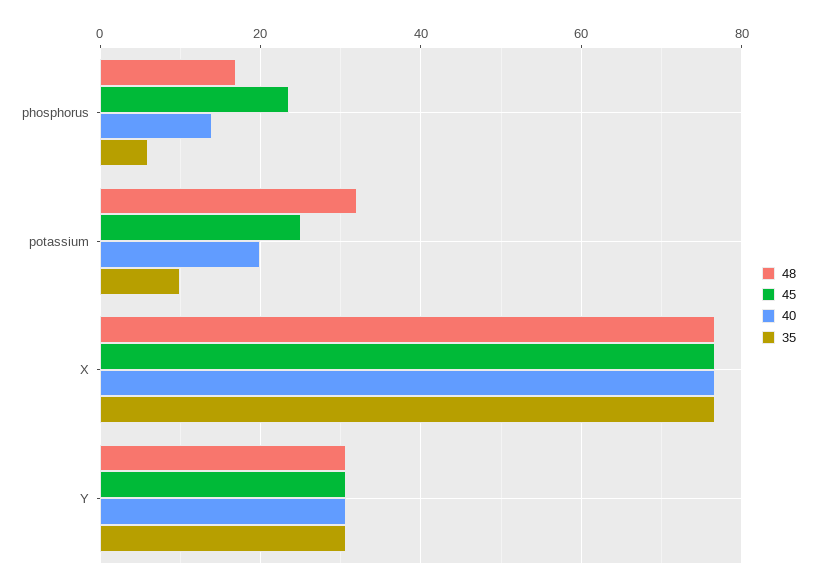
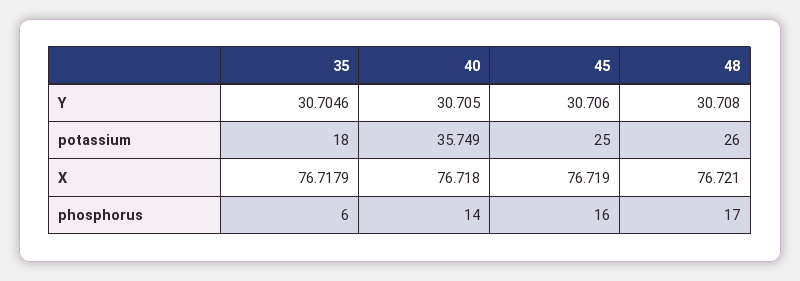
  {
    "48": {
      "phosphorus": 17,
-     "potassium": 32,
+     "potassium": 26,
      "X": 76.721,
      "Y": 30.708
    },
    "45": {
-     "phosphorus": 24,
+     "phosphorus": 16,
      "potassium": 25,
      "X": 76.719,
      "Y": 30.706
    },
    "40": {
      "phosphorus": 14,
-     "potassium": 20,
+     "potassium": 35.749,
      "X": 76.718,
      "Y": 30.705
    },
    "35": {
      "phosphorus": 6,
-     "potassium": 10,
+     "potassium": 18,
      "X": 76.7179,
      "Y": 30.7046
    }
  }

